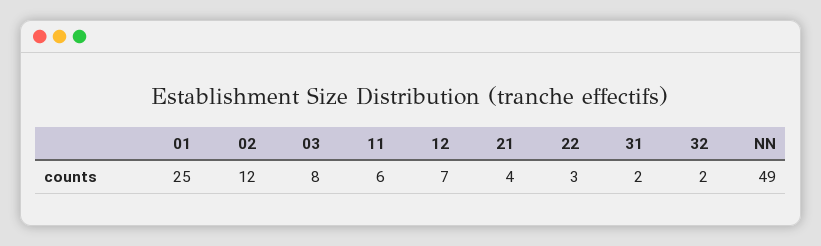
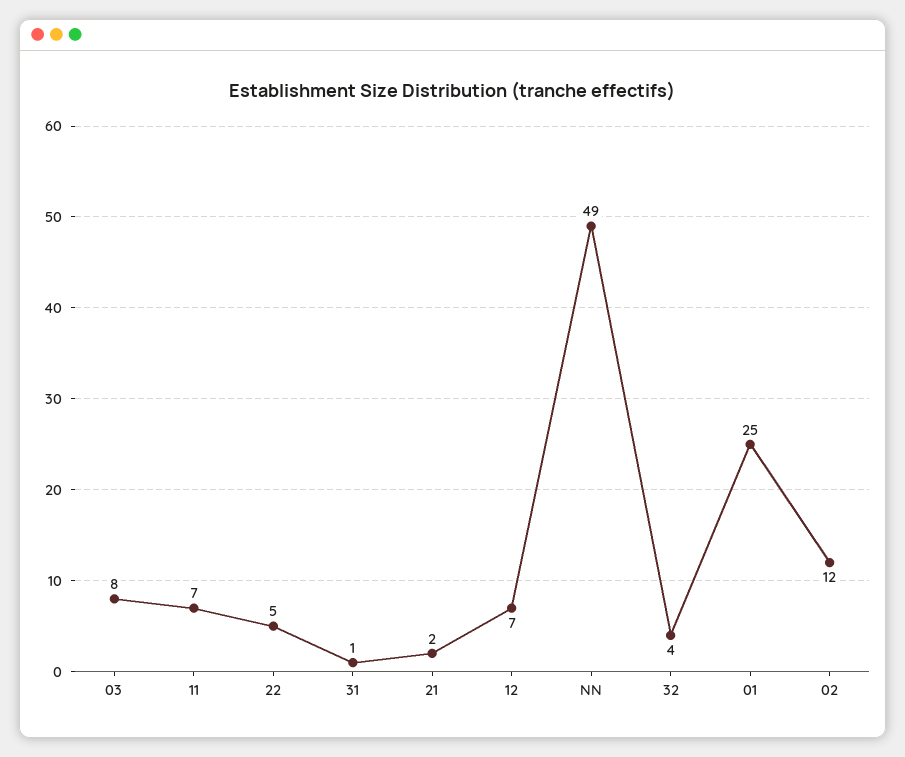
  {
    "01": 25,
    "02": 12,
    "03": 8,
-   "11": 6,
+   "11": 7,
    "12": 7,
-   "21": 4,
+   "21": 2,
-   "22": 3,
+   "22": 5,
-   "31": 2,
+   "31": 1,
-   "32": 2,
+   "32": 4,
    "NN": 49
  }

